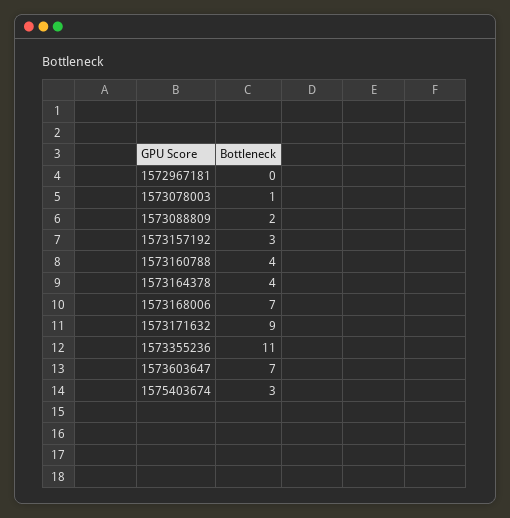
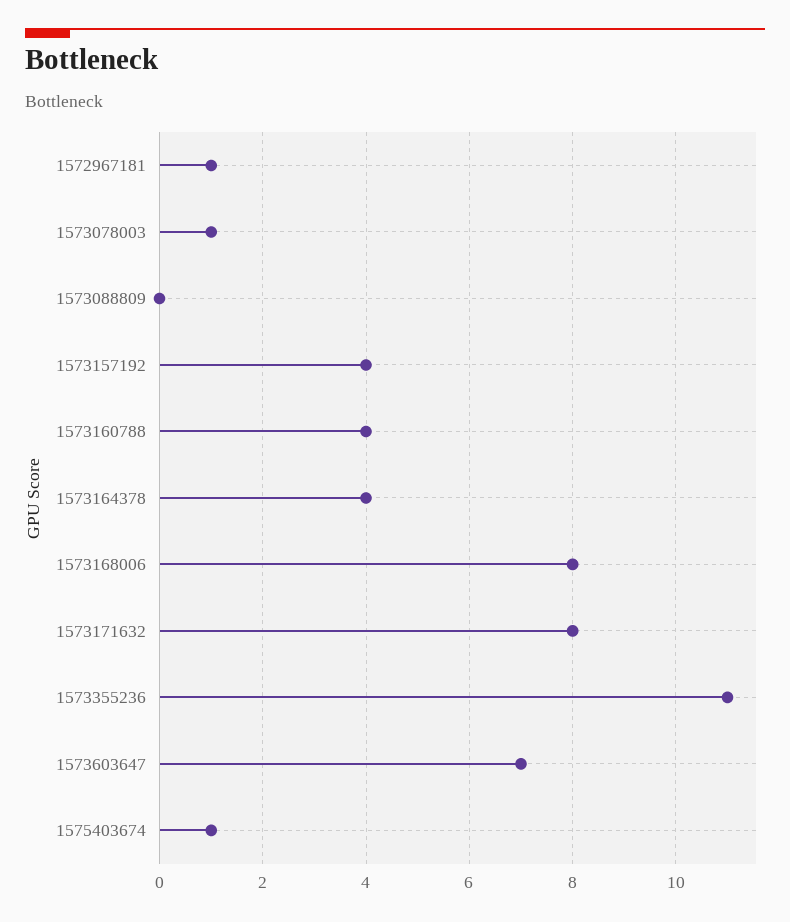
  {
-   "1572967181": 0,
+   "1572967181": 1,
    "1573078003": 1,
-   "1573088809": 2,
+   "1573088809": 0,
-   "1573157192": 3,
+   "1573157192": 4,
    "1573160788": 4,
    "1573164378": 4,
-   "1573168006": 7,
+   "1573168006": 8,
-   "1573171632": 9,
+   "1573171632": 8,
    "1573355236": 11,
    "1573603647": 7,
-   "1575403674": 3
+   "1575403674": 1
  }

